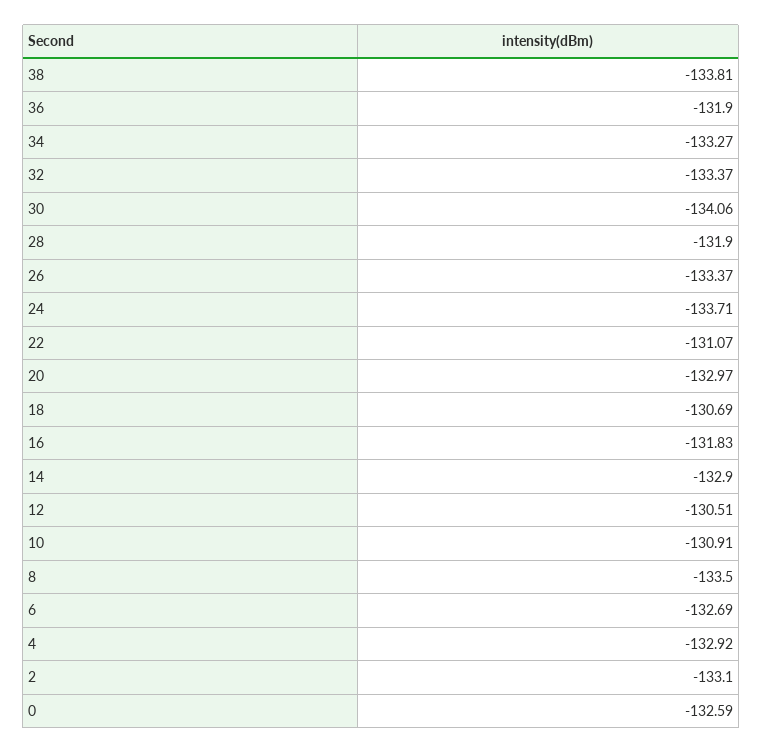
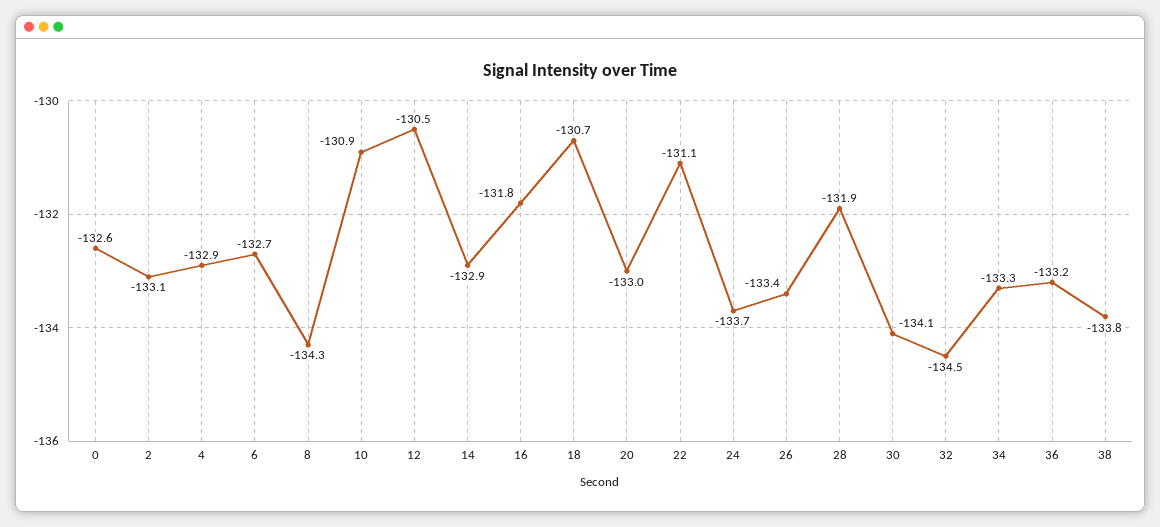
  {
    "38": -133.81,
-   "36": -131.9,
+   "36": -133.2,
    "34": -133.27,
-   "32": -133.37,
+   "32": -134.5,
    "30": -134.06,
    "28": -131.9,
    "26": -133.37,
    "24": -133.71,
    "22": -131.07,
    "20": -132.97,
    "18": -130.69,
    "16": -131.83,
    "14": -132.9,
    "12": -130.51,
    "10": -130.91,
-   "8": -133.5,
+   "8": -134.3,
    "6": -132.69,
    "4": -132.92,
    "2": -133.1,
    "0": -132.59
  }

